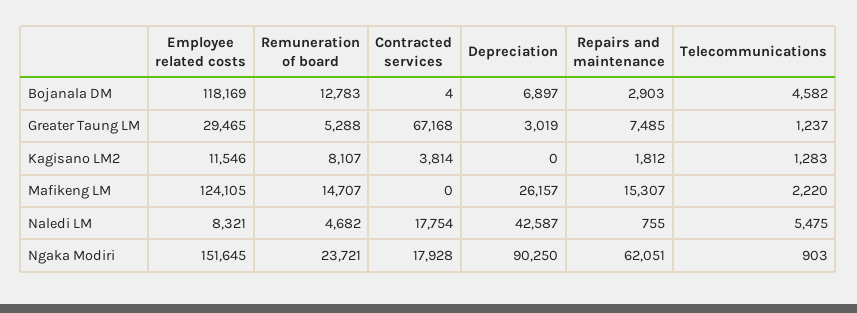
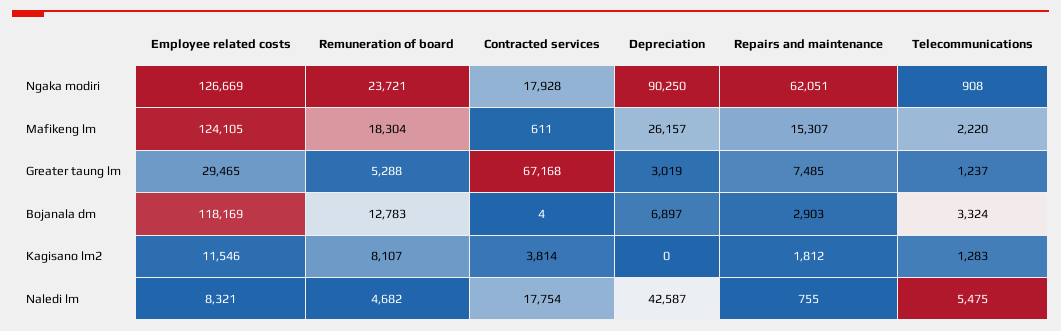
  {
    "Employee related costs": {
      "Bojanala DM": 118169,
      "Greater Taung LM": 29465,
      "Kagisano LM2": 11546,
      "Mafikeng LM": 124105,
      "Naledi LM": 8321,
-     "Ngaka Modiri": 151645
+     "Ngaka Modiri": 126669
    },
    "Remuneration of board": {
      "Bojanala DM": 12783,
      "Greater Taung LM": 5288,
      "Kagisano LM2": 8107,
-     "Mafikeng LM": 14707,
+     "Mafikeng LM": 18304,
      "Naledi LM": 4682,
      "Ngaka Modiri": 23721
    },
    "Contracted services": {
      "Bojanala DM": 4,
      "Greater Taung LM": 67168,
      "Kagisano LM2": 3814,
-     "Mafikeng LM": 0,
+     "Mafikeng LM": 611,
      "Naledi LM": 17754,
      "Ngaka Modiri": 17928
    },
    "Depreciation": {
      "Bojanala DM": 6897,
      "Greater Taung LM": 3019,
      "Kagisano LM2": 0,
      "Mafikeng LM": 26157,
      "Naledi LM": 42587,
      "Ngaka Modiri": 90250
    },
    "Repairs and maintenance": {
      "Bojanala DM": 2903,
      "Greater Taung LM": 7485,
      "Kagisano LM2": 1812,
      "Mafikeng LM": 15307,
      "Naledi LM": 755,
      "Ngaka Modiri": 62051
    },
    "Telecommunications": {
-     "Bojanala DM": 4582,
+     "Bojanala DM": 3324,
      "Greater Taung LM": 1237,
      "Kagisano LM2": 1283,
      "Mafikeng LM": 2220,
      "Naledi LM": 5475,
-     "Ngaka Modiri": 903
+     "Ngaka Modiri": 908
    }
  }

